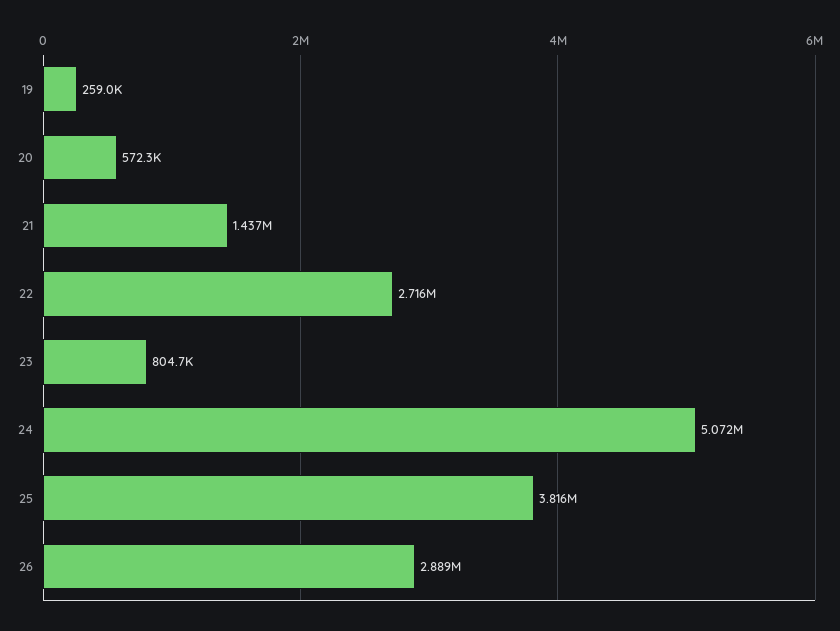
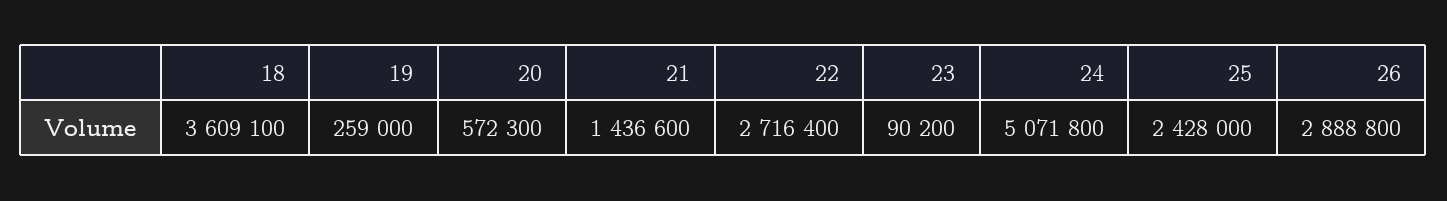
  {
    "19": 259000,
    "20": 572300,
    "21": 1436600,
    "22": 2716400,
-   "23": 804700,
+   "23": 90200,
    "24": 5071800,
-   "25": 3816000,
+   "25": 2428000,
-   "26": 2888800
+   "26": 2888800,
+   "18": 3609100
  }

